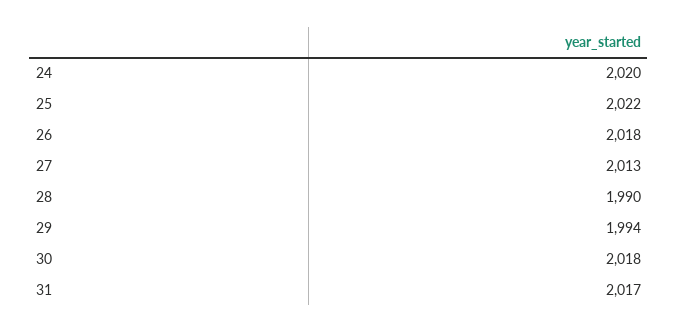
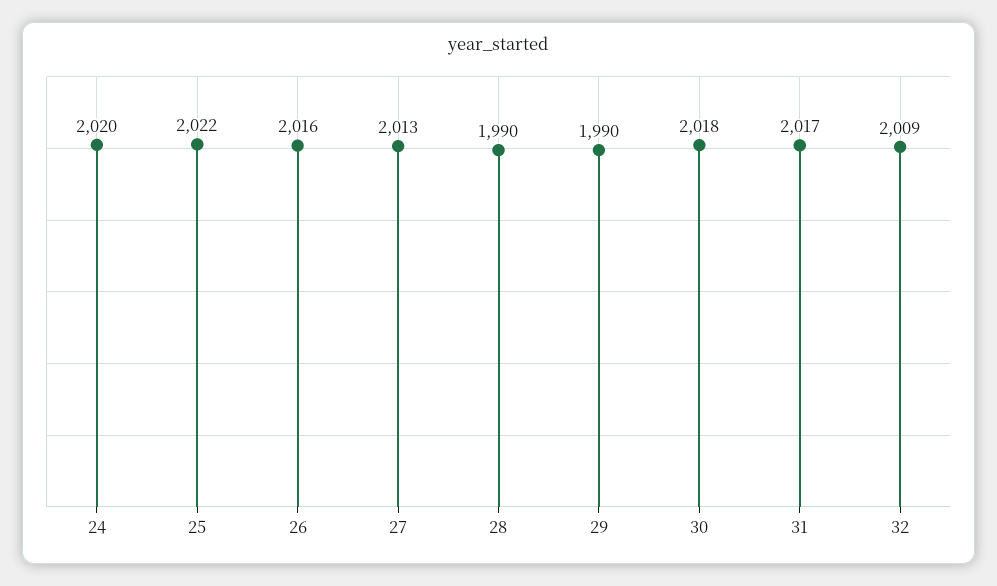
  {
    "24": 2020,
    "25": 2022,
-   "26": 2018,
+   "26": 2016,
    "27": 2013,
    "28": 1990,
-   "29": 1994,
+   "29": 1990,
    "30": 2018,
-   "31": 2017
+   "31": 2017,
+   "32": 2009
  }

